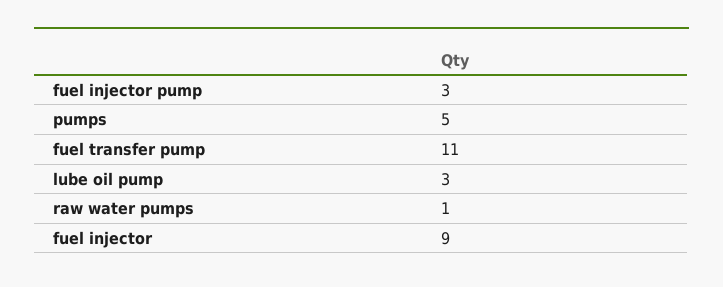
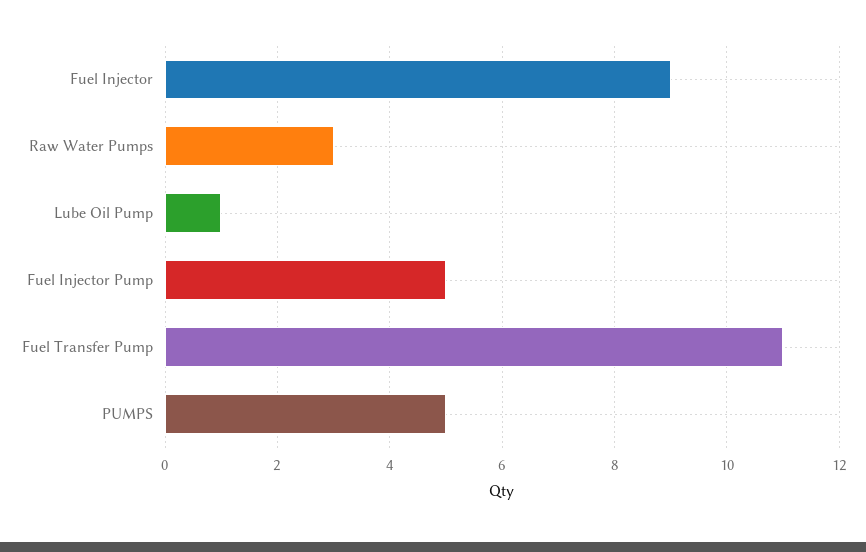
  {
-   "fuel injector pump": 3,
+   "fuel injector pump": 5,
    "pumps": 5,
    "fuel transfer pump": 11,
-   "lube oil pump": 3,
+   "lube oil pump": 1,
-   "raw water pumps": 1,
+   "raw water pumps": 3,
    "fuel injector": 9
  }

